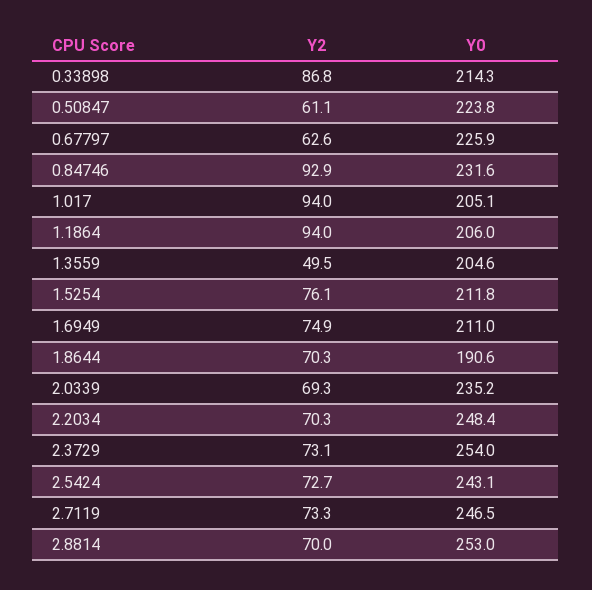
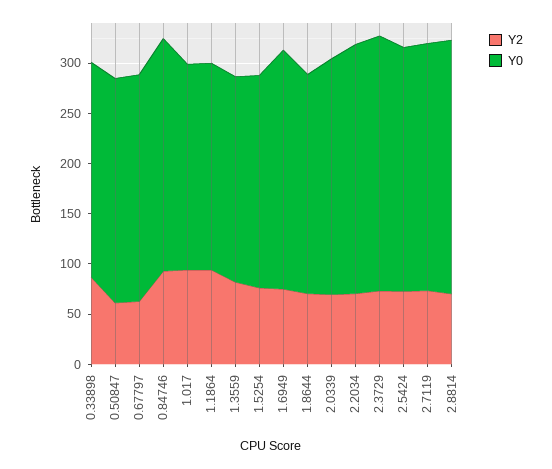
  {
    "Y2": {
      "0.33898": 86.8,
      "0.50847": 61.1,
      "0.67797": 62.6,
      "0.84746": 92.9,
      "1.017": 94,
      "1.1864": 94,
-     "1.3559": 49.5,
+     "1.3559": 80,
      "1.5254": 76.1,
      "1.6949": 74.9,
      "1.8644": 70.3,
      "2.0339": 69.3,
      "2.2034": 70.3,
      "2.3729": 73.1,
      "2.5424": 72.7,
      "2.7119": 73.3,
      "2.8814": 70
    },
    "Y0": {
      "0.33898": 214.3,
      "0.50847": 223.8,
      "0.67797": 225.9,
      "0.84746": 231.6,
      "1.017": 205.1,
      "1.1864": 206,
      "1.3559": 204.6,
      "1.5254": 211.8,
-     "1.6949": 211,
+     "1.6949": 240,
-     "1.8644": 190.6,
+     "1.8644": 220,
      "2.0339": 235.2,
      "2.2034": 248.4,
      "2.3729": 254,
      "2.5424": 243.1,
      "2.7119": 246.5,
      "2.8814": 253
    }
  }

